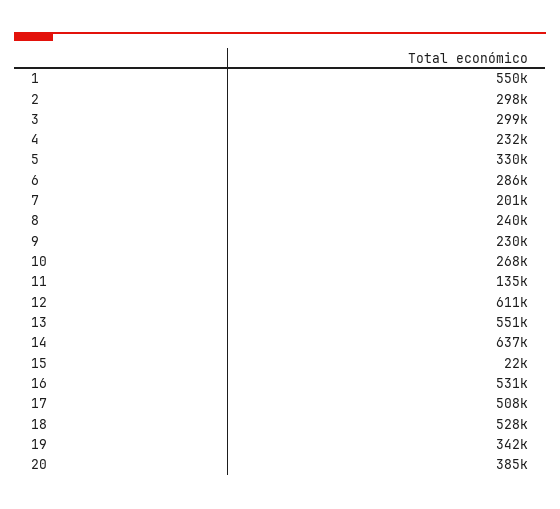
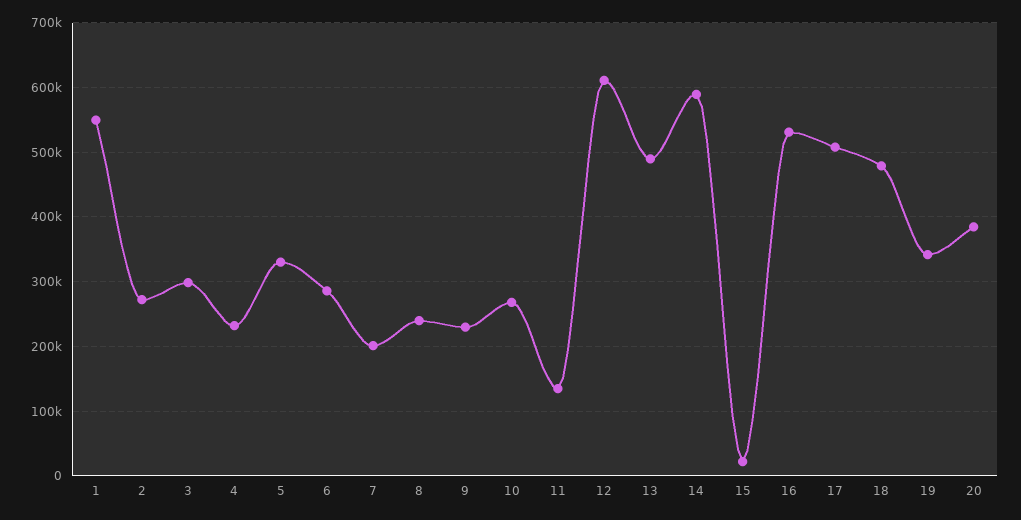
  {
    "1": 550000,
-   "2": 298000,
+   "2": 270000,
    "3": 299000,
    "4": 232000,
    "5": 330000,
    "6": 286000,
    "7": 201000,
    "8": 240000,
    "9": 230000,
    "10": 268000,
    "11": 135000,
    "12": 611000,
-   "13": 551000,
+   "13": 490000,
-   "14": 637000,
+   "14": 590000,
    "15": 22000,
    "16": 531000,
    "17": 508000,
-   "18": 528000,
+   "18": 480000,
    "19": 342000,
    "20": 385000
  }

